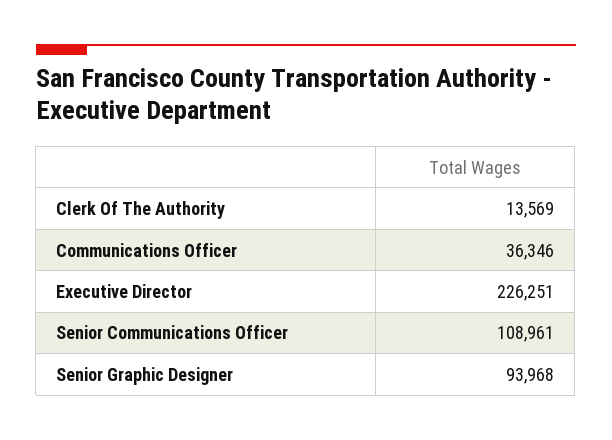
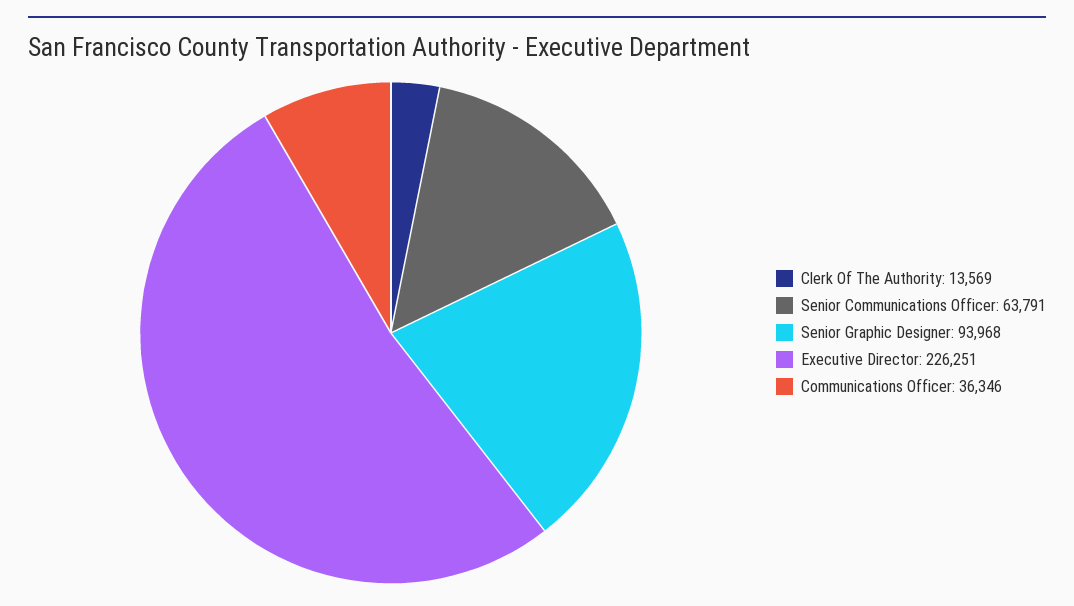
  {
    "Clerk Of The Authority": 13569,
    "Communications Officer": 36346,
    "Executive Director": 226251,
-   "Senior Communications Officer": 108961,
+   "Senior Communications Officer": 63791,
    "Senior Graphic Designer": 93968
  }

